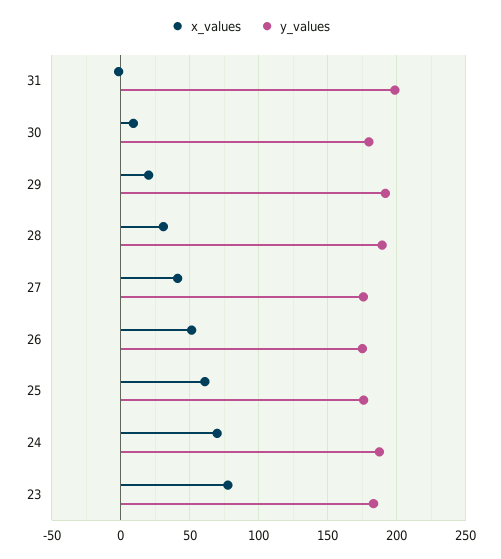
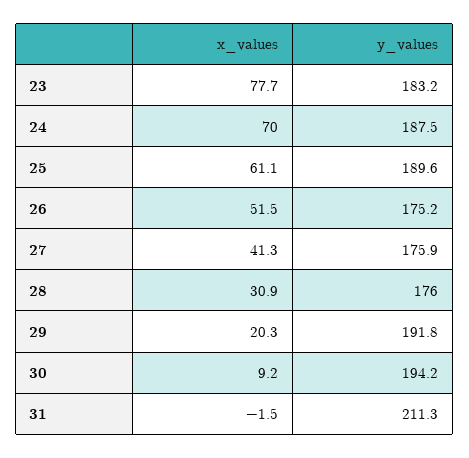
  {
    "x_values": {
      "31": -1.5,
      "30": 9.2,
      "29": 20.3,
      "28": 30.9,
      "27": 41.3,
      "26": 51.5,
      "25": 61.1,
      "24": 70,
      "23": 77.7
    },
    "y_values": {
-     "31": 200,
+     "31": 211.3,
-     "30": 180,
+     "30": 194.2,
      "29": 191.8,
-     "28": 190,
+     "28": 176,
      "27": 175.9,
      "26": 175.2,
-     "25": 175,
+     "25": 189.6,
      "24": 187.5,
      "23": 183.2
    }
  }

